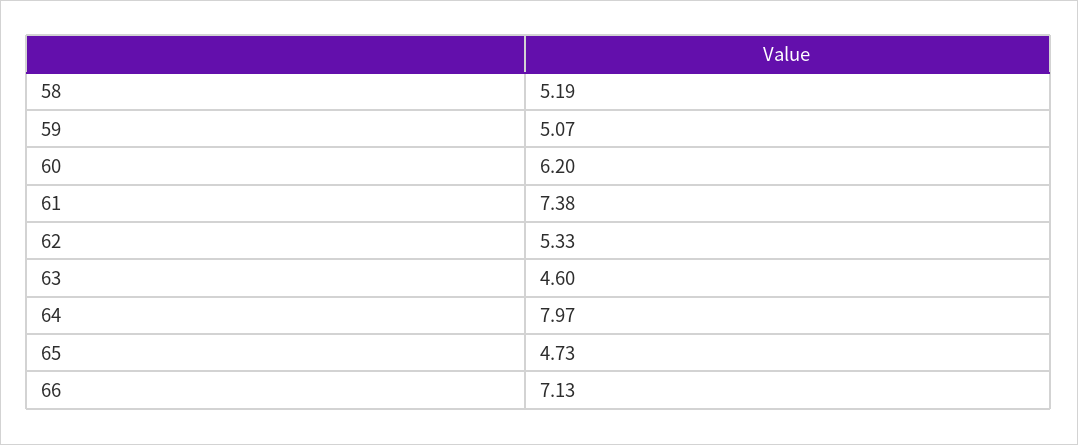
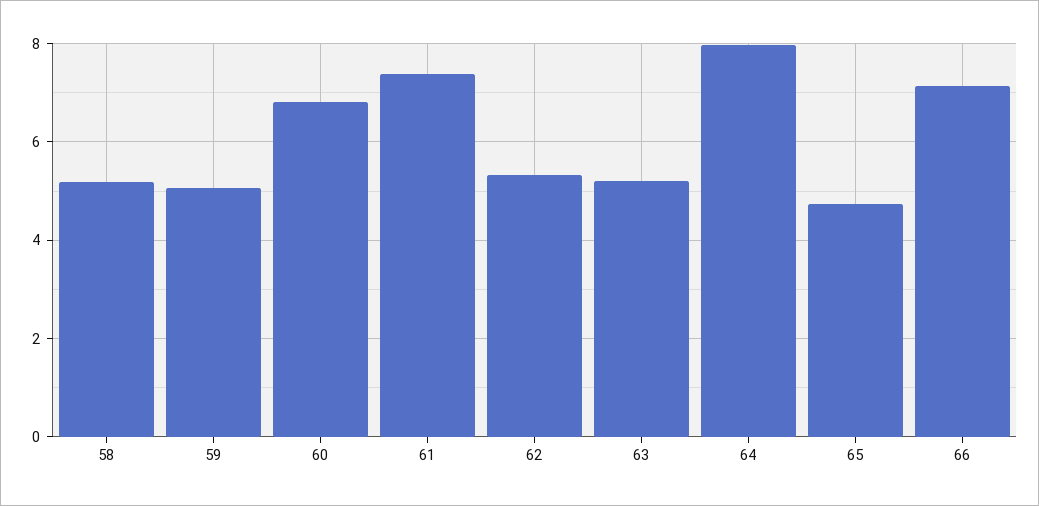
  {
    "58": 5.19,
    "59": 5.07,
-   "60": 6.2,
+   "60": 6.8,
    "61": 7.38,
    "62": 5.33,
-   "63": 4.6,
+   "63": 5.2,
    "64": 7.97,
    "65": 4.73,
    "66": 7.13
  }

